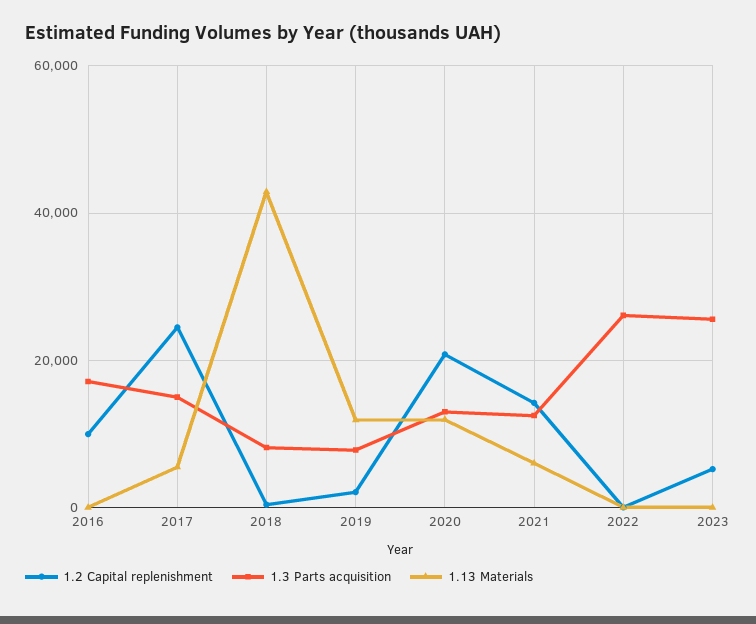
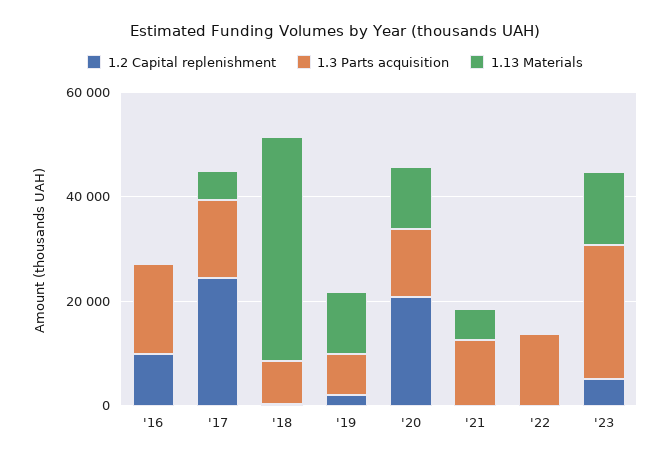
  {
    "1.2 Capital replenishment": {
      "2016": 10000,
      "2017": 24000,
      "2018": 0,
      "2019": 2000,
      "2020": 20000,
-     "2021": 14000,
+     "2021": 0,
      "2022": 0,
      "2023": 6000
    },
    "1.3 Parts acquisition": {
      "2016": 18000,
      "2017": 16000,
      "2018": 8000,
      "2019": 8000,
      "2020": 14000,
      "2021": 12000,
-     "2022": 26000,
+     "2022": 15000,
      "2023": 26000
    },
    "1.13 Materials": {
      "2016": 0,
      "2017": 6000,
      "2018": 42000,
      "2019": 12000,
      "2020": 12000,
      "2021": 6000,
      "2022": 0,
-     "2023": 0
+     "2023": 15000
    }
  }

